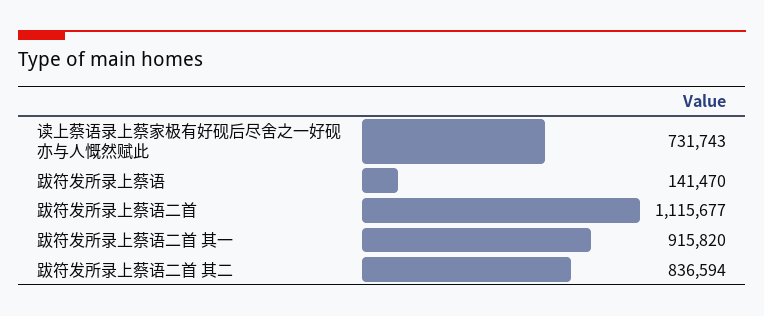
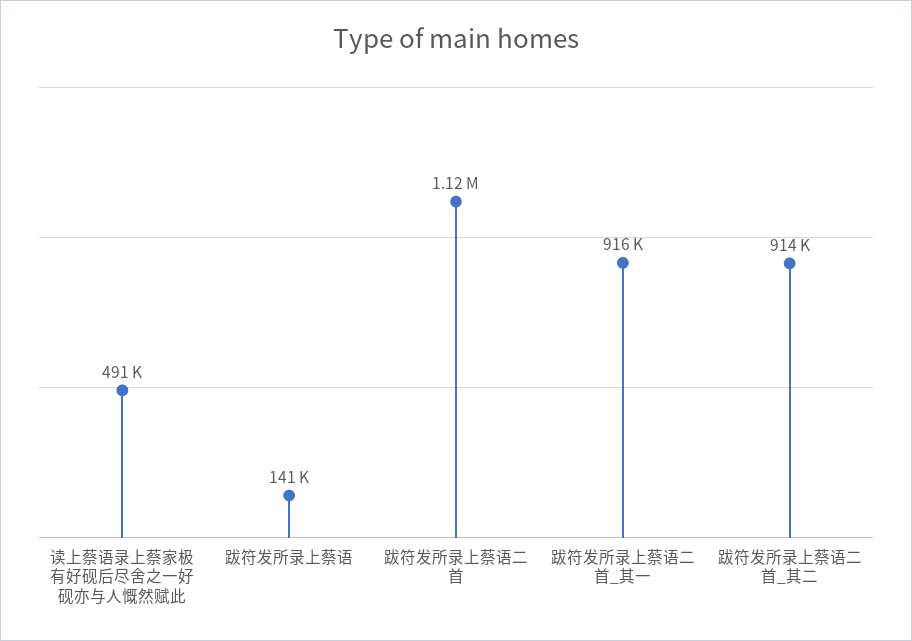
  {
-   "读上蔡语录上蔡家极有好砚后尽舍之一好砚亦与人慨然赋此": 731743,
+   "读上蔡语录上蔡家极有好砚后尽舍之一好砚亦与人慨然赋此": 491000,
    "跋符发所录上蔡语": 141470,
    "跋符发所录上蔡语二首": 1115677,
    "跋符发所录上蔡语二首 其一": 915820,
-   "跋符发所录上蔡语二首 其二": 836594
+   "跋符发所录上蔡语二首 其二": 914000
  }

